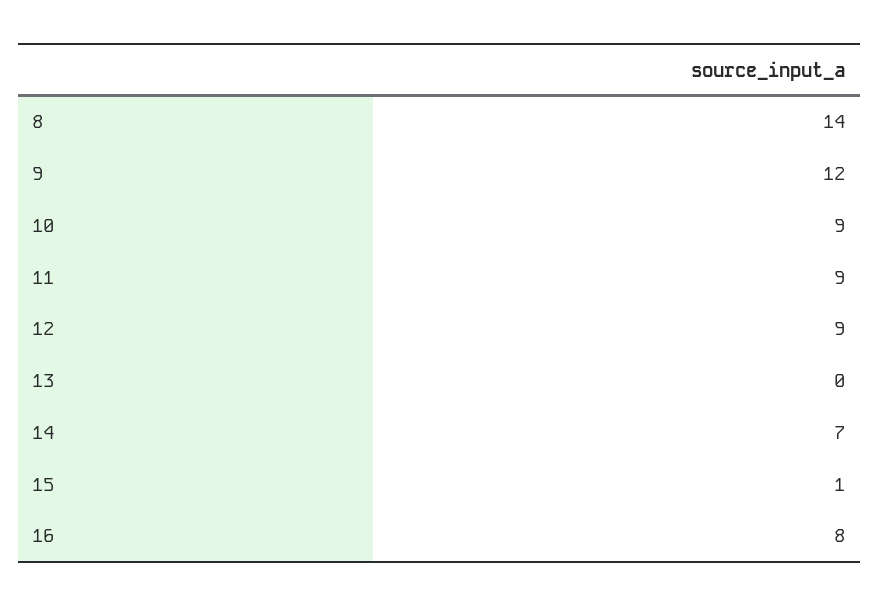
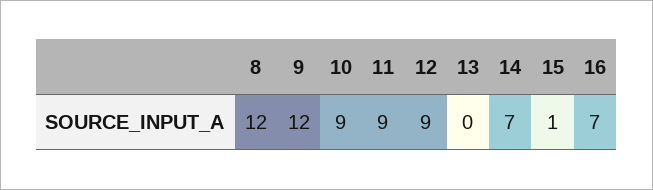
  {
-   "8": 14,
+   "8": 12,
    "9": 12,
    "10": 9,
    "11": 9,
    "12": 9,
    "13": 0,
    "14": 7,
    "15": 1,
-   "16": 8
+   "16": 7
  }

